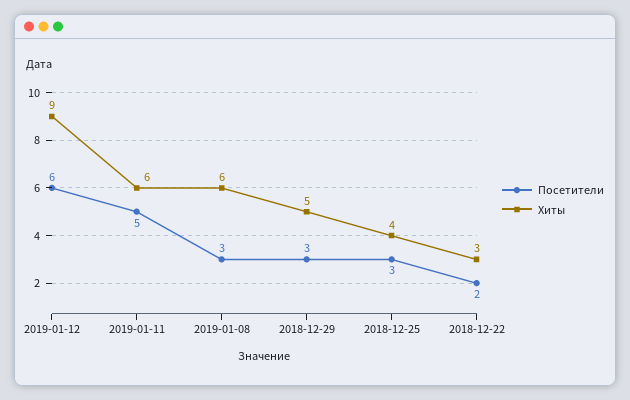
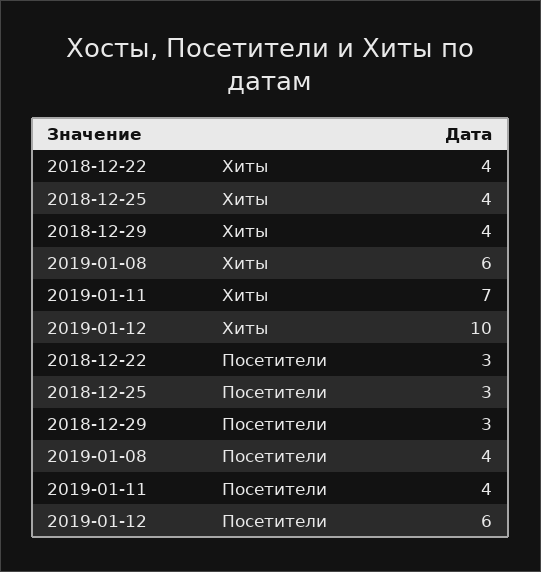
  {
    "Посетители": {
      "2019-01-12": 6,
-     "2019-01-11": 5,
+     "2019-01-11": 4,
-     "2019-01-08": 3,
+     "2019-01-08": 4,
      "2018-12-29": 3,
      "2018-12-25": 3,
-     "2018-12-22": 2
+     "2018-12-22": 3
    },
    "Хиты": {
-     "2019-01-12": 9,
+     "2019-01-12": 10,
-     "2019-01-11": 6,
+     "2019-01-11": 7,
      "2019-01-08": 6,
-     "2018-12-29": 5,
+     "2018-12-29": 4,
      "2018-12-25": 4,
-     "2018-12-22": 3
+     "2018-12-22": 4
    }
  }

